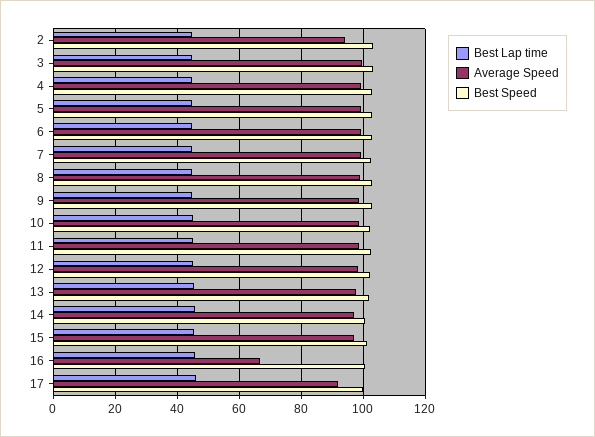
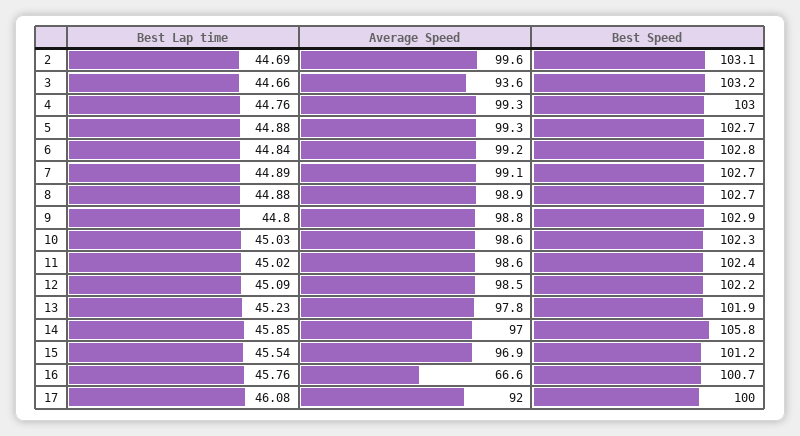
  {
    "Best Lap time": {
      "2": 44.69,
      "3": 44.66,
      "4": 44.76,
      "5": 44.88,
      "6": 44.84,
      "7": 44.89,
      "8": 44.88,
      "9": 44.8,
      "10": 45.03,
      "11": 45.02,
      "12": 45.09,
      "13": 45.23,
      "14": 45.85,
      "15": 45.54,
      "16": 45.76,
      "17": 46.08
    },
    "Average Speed": {
-     "2": 94,
+     "2": 99.6,
-     "3": 100,
+     "3": 93.6,
      "4": 99.3,
      "5": 99.3,
      "6": 99.2,
      "7": 99.1,
      "8": 98.9,
      "9": 98.8,
      "10": 98.6,
      "11": 98.6,
      "12": 98.5,
      "13": 97.8,
      "14": 97,
      "15": 96.9,
      "16": 66.6,
      "17": 92
    },
    "Best Speed": {
      "2": 103.1,
      "3": 103.2,
      "4": 103,
      "5": 102.7,
      "6": 102.8,
      "7": 102.7,
      "8": 102.7,
      "9": 102.9,
      "10": 102.3,
      "11": 102.4,
      "12": 102.2,
      "13": 101.9,
-     "14": 100,
+     "14": 105.8,
      "15": 101.2,
      "16": 100.7,
      "17": 100
    }
  }

